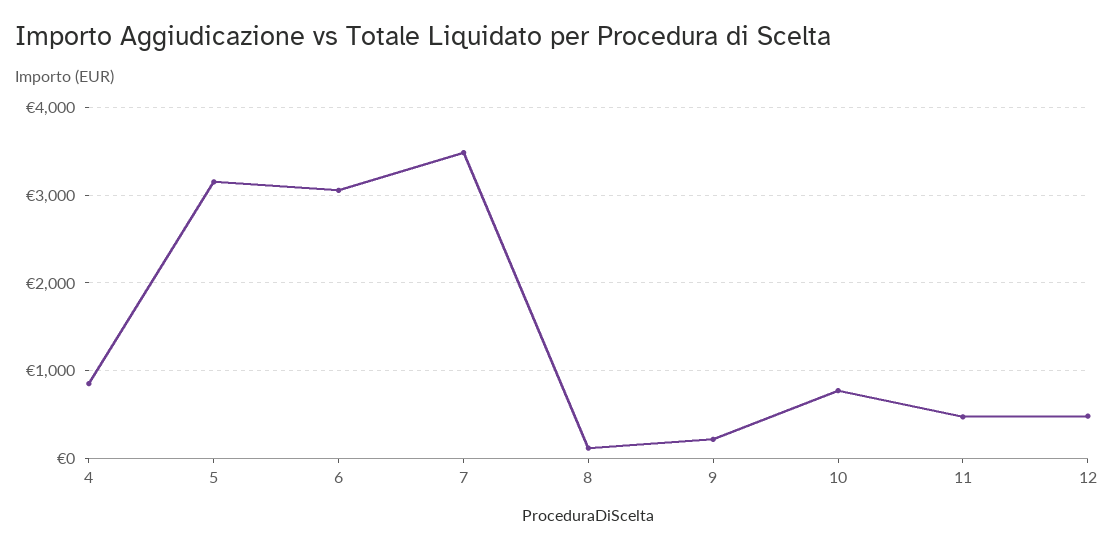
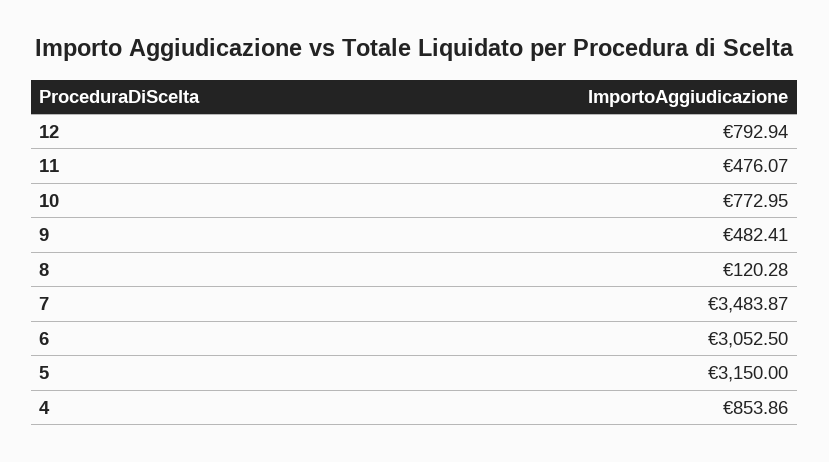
  {
    "4": 853.86,
    "5": 3150,
    "6": 3052.5,
    "7": 3483.87,
    "8": 120.28,
-   "9": 200,
+   "9": 482.41,
    "10": 772.95,
    "11": 476.07,
-   "12": 500
+   "12": 792.94
  }

